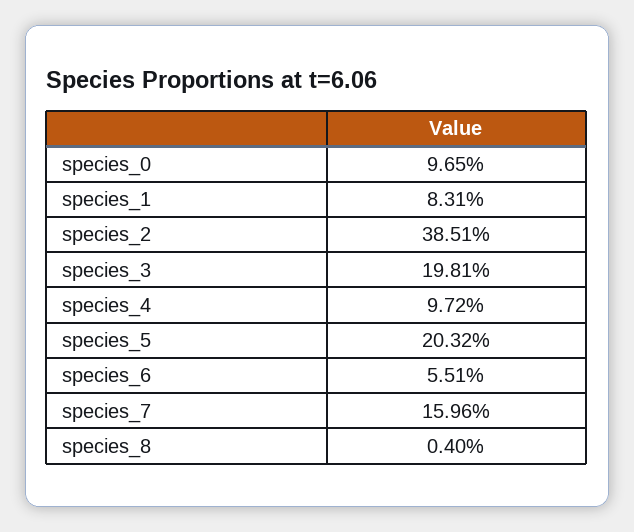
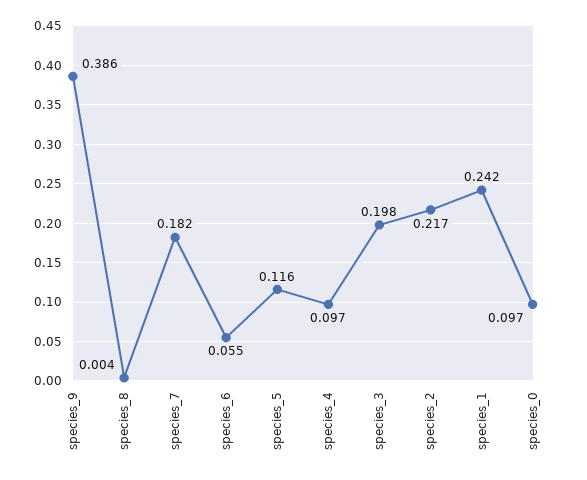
  {
    "species_0": 0.0965,
-   "species_1": 0.0831,
+   "species_1": 0.242,
-   "species_2": 0.3851,
+   "species_2": 0.217,
    "species_3": 0.1981,
    "species_4": 0.0972,
-   "species_5": 0.2032,
+   "species_5": 0.116,
    "species_6": 0.0551,
-   "species_7": 0.1596,
+   "species_7": 0.182,
-   "species_8": 0.004
+   "species_8": 0.004,
+   "species_9": 0.386
  }

